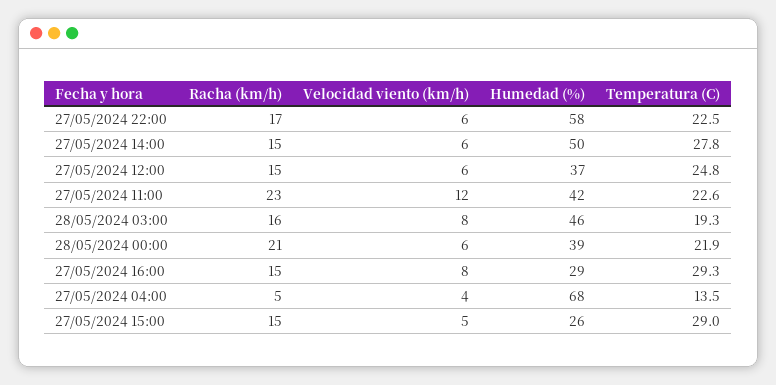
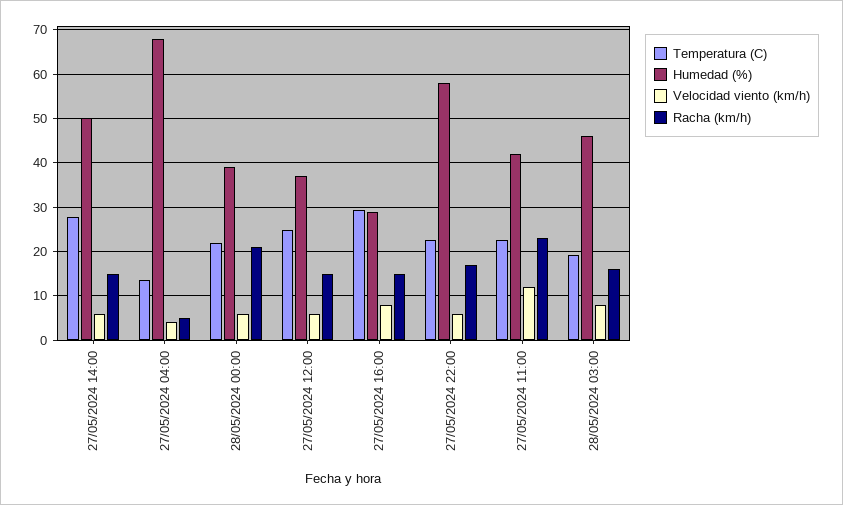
  {
    "Racha (km/h)": {
      "27/05/2024 22:00": 17,
      "27/05/2024 14:00": 15,
      "27/05/2024 12:00": 15,
      "27/05/2024 11:00": 23,
      "28/05/2024 03:00": 16,
      "28/05/2024 00:00": 21,
      "27/05/2024 16:00": 15,
-     "27/05/2024 04:00": 5,
+     "27/05/2024 04:00": 5
-     "27/05/2024 15:00": 15
    },
    "Velocidad viento (km/h)": {
      "27/05/2024 22:00": 6,
      "27/05/2024 14:00": 6,
      "27/05/2024 12:00": 6,
      "27/05/2024 11:00": 12,
      "28/05/2024 03:00": 8,
      "28/05/2024 00:00": 6,
      "27/05/2024 16:00": 8,
-     "27/05/2024 04:00": 4,
+     "27/05/2024 04:00": 4
-     "27/05/2024 15:00": 5
    },
    "Humedad (%)": {
      "27/05/2024 22:00": 58,
      "27/05/2024 14:00": 50,
      "27/05/2024 12:00": 37,
      "27/05/2024 11:00": 42,
      "28/05/2024 03:00": 46,
      "28/05/2024 00:00": 39,
      "27/05/2024 16:00": 29,
-     "27/05/2024 04:00": 68,
+     "27/05/2024 04:00": 68
-     "27/05/2024 15:00": 26
    },
    "Temperatura (C)": {
      "27/05/2024 22:00": 22.5,
      "27/05/2024 14:00": 27.8,
      "27/05/2024 12:00": 24.8,
      "27/05/2024 11:00": 22.6,
      "28/05/2024 03:00": 19.3,
      "28/05/2024 00:00": 21.9,
      "27/05/2024 16:00": 29.3,
-     "27/05/2024 04:00": 13.5,
+     "27/05/2024 04:00": 13.5
-     "27/05/2024 15:00": 29
    }
  }

